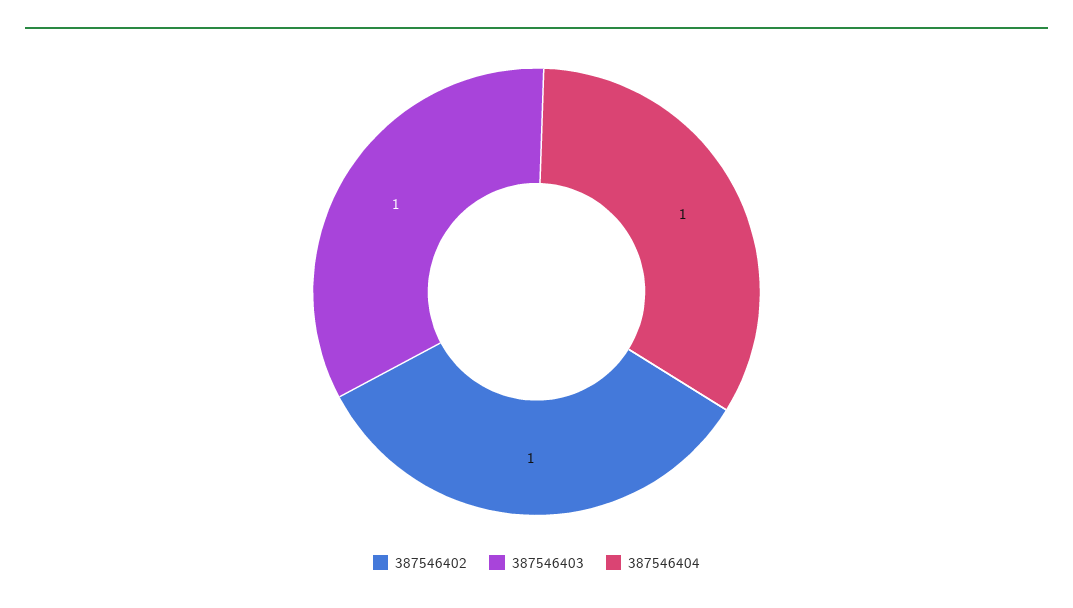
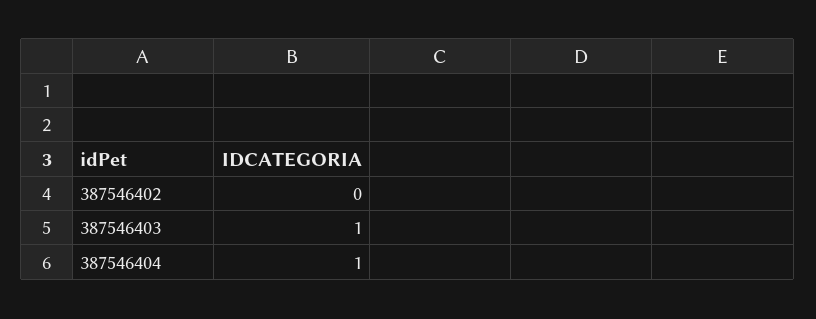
  {
-   "387546402": 1,
+   "387546402": 0,
    "387546403": 1,
    "387546404": 1
  }

